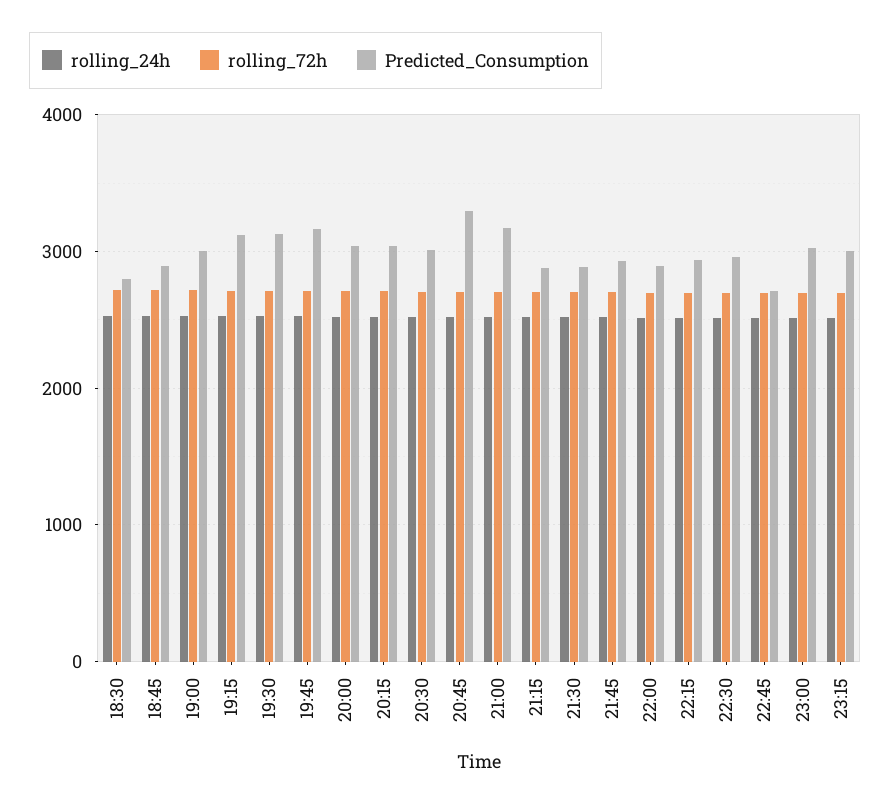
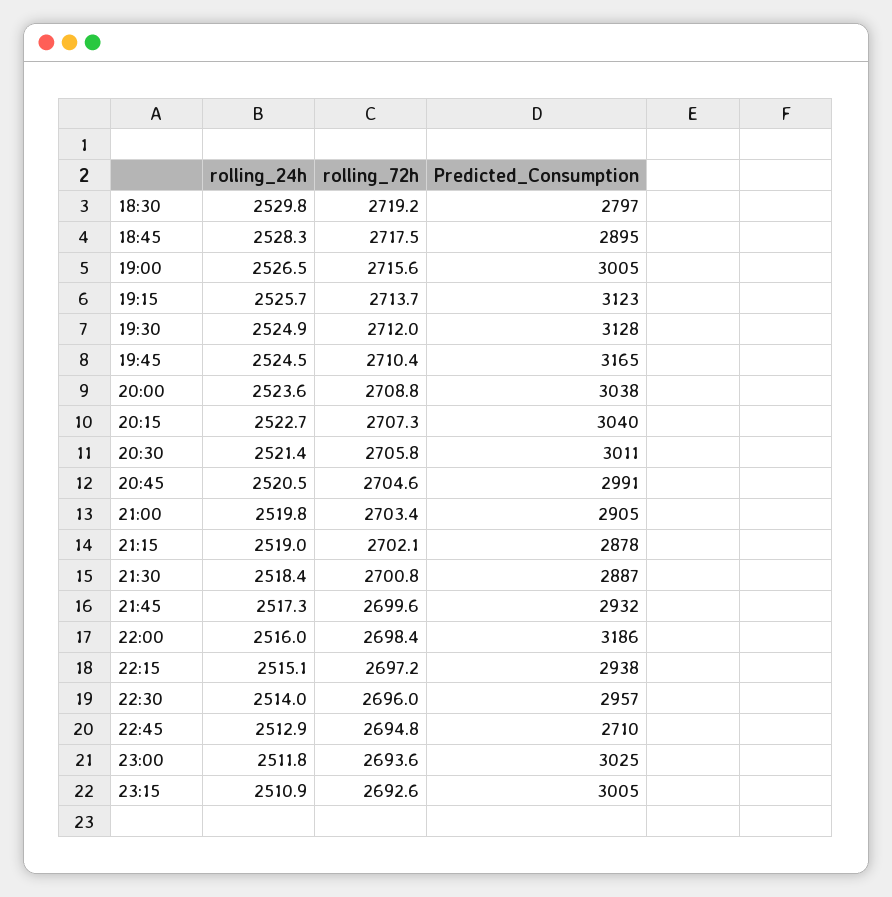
  {
    "rolling_24h": {
      "18:30": 2529.8,
      "18:45": 2528.3,
      "19:00": 2526.5,
      "19:15": 2525.7,
      "19:30": 2524.9,
      "19:45": 2524.5,
      "20:00": 2523.6,
      "20:15": 2522.7,
      "20:30": 2521.4,
      "20:45": 2520.5,
      "21:00": 2519.8,
      "21:15": 2519,
      "21:30": 2518.4,
      "21:45": 2517.3,
      "22:00": 2516,
      "22:15": 2515.1,
      "22:30": 2514,
      "22:45": 2512.9,
      "23:00": 2511.8,
      "23:15": 2510.9
    },
    "rolling_72h": {
      "18:30": 2719.2,
      "18:45": 2717.5,
      "19:00": 2715.6,
      "19:15": 2713.7,
      "19:30": 2712,
      "19:45": 2710.4,
      "20:00": 2708.8,
      "20:15": 2707.3,
      "20:30": 2705.8,
      "20:45": 2704.6,
      "21:00": 2703.4,
      "21:15": 2702.1,
      "21:30": 2700.8,
      "21:45": 2699.6,
      "22:00": 2698.4,
      "22:15": 2697.2,
      "22:30": 2696,
      "22:45": 2694.8,
      "23:00": 2693.6,
      "23:15": 2692.6
    },
    "Predicted_Consumption": {
      "18:30": 2797,
      "18:45": 2895,
      "19:00": 3005,
      "19:15": 3123,
      "19:30": 3128,
      "19:45": 3165,
      "20:00": 3038,
      "20:15": 3040,
      "20:30": 3011,
-     "20:45": 3300,
+     "20:45": 2991,
-     "21:00": 3200,
+     "21:00": 2905,
      "21:15": 2878,
      "21:30": 2887,
      "21:45": 2932,
-     "22:00": 2900,
+     "22:00": 3186,
      "22:15": 2938,
      "22:30": 2957,
      "22:45": 2710,
      "23:00": 3025,
      "23:15": 3005
    }
  }

